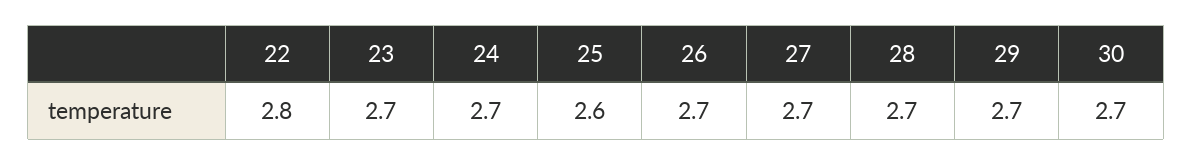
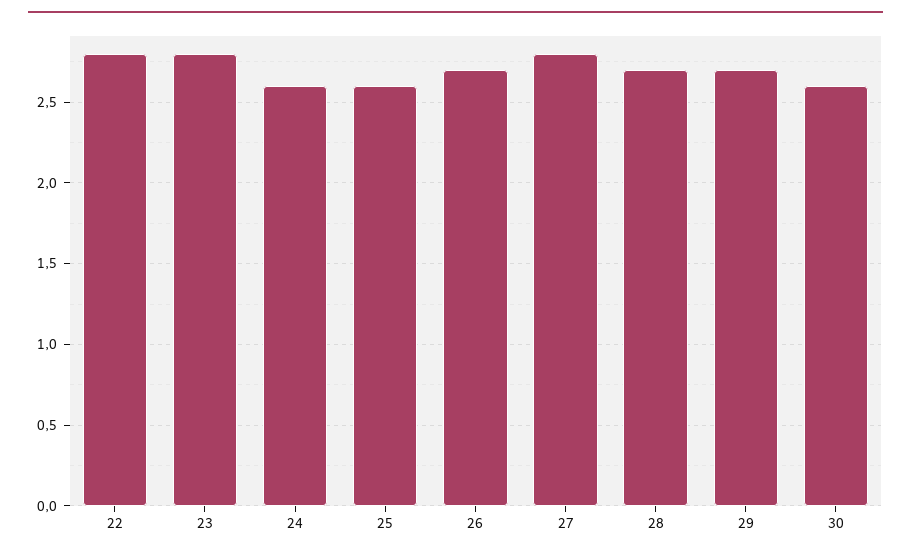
  {
    "22": 2.8,
-   "23": 2.7,
+   "23": 2.8,
-   "24": 2.7,
+   "24": 2.6,
    "25": 2.6,
    "26": 2.7,
-   "27": 2.7,
+   "27": 2.8,
    "28": 2.7,
    "29": 2.7,
-   "30": 2.7
+   "30": 2.6
  }

